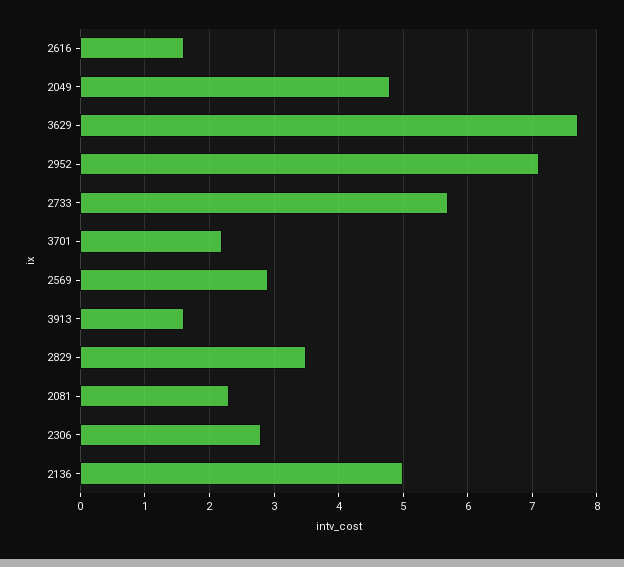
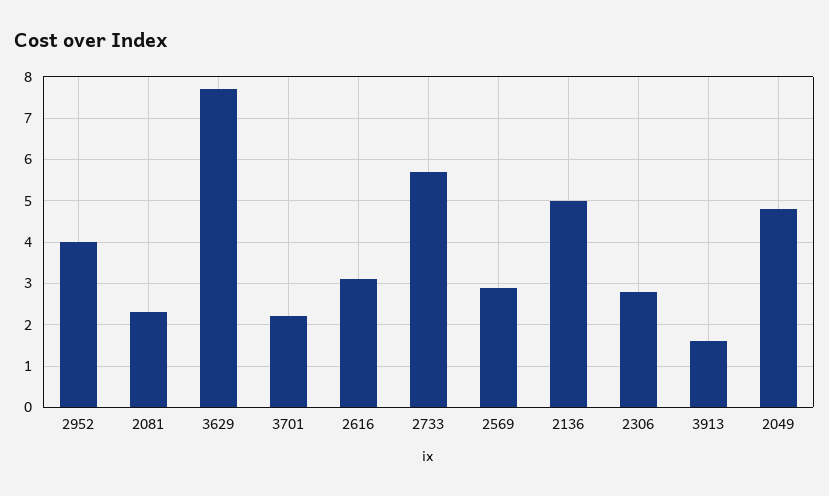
  {
-   "2616": 1.6,
+   "2616": 3,
    "2049": 4.8,
    "3629": 7.7,
-   "2952": 7.1,
+   "2952": 4,
    "2733": 5.7,
    "3701": 2.2,
    "2569": 2.9,
    "3913": 1.6,
-   "2829": 3.5,
    "2081": 2.3,
    "2306": 2.8,
    "2136": 5
  }

